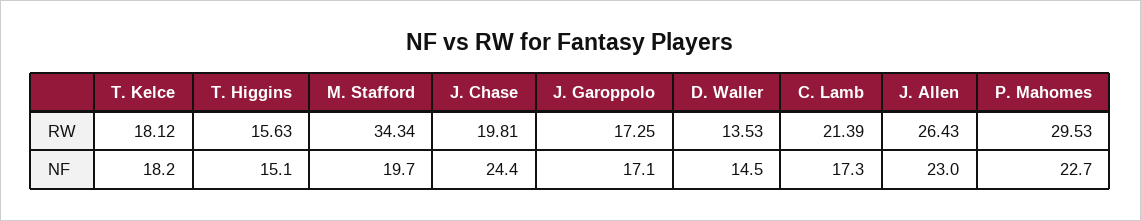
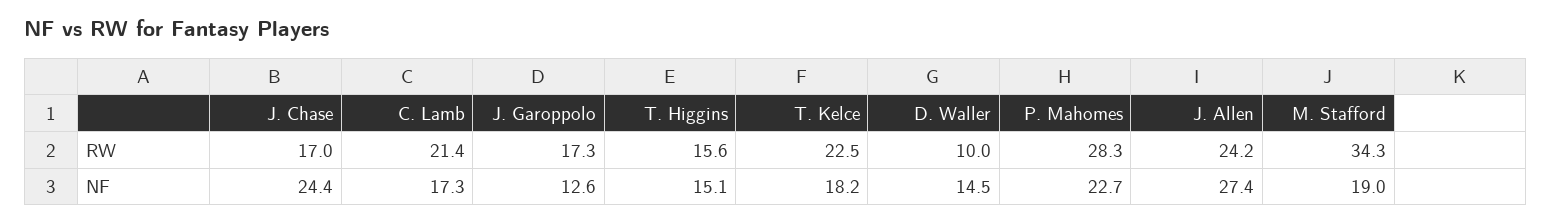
  {
    "T. Kelce": {
-     "RW": 18.12,
+     "RW": 22.5,
      "NF": 18.2
    },
    "T. Higgins": {
      "RW": 15.63,
      "NF": 15.1
    },
    "M. Stafford": {
      "RW": 34.34,
-     "NF": 19.7
+     "NF": 19
    },
    "J. Chase": {
-     "RW": 19.81,
+     "RW": 17,
      "NF": 24.4
    },
    "J. Garoppolo": {
      "RW": 17.25,
-     "NF": 17.1
+     "NF": 12.6
    },
    "D. Waller": {
-     "RW": 13.53,
+     "RW": 10,
      "NF": 14.5
    },
    "C. Lamb": {
      "RW": 21.39,
      "NF": 17.3
    },
    "J. Allen": {
-     "RW": 26.43,
+     "RW": 24.2,
-     "NF": 23
+     "NF": 27.4
    },
    "P. Mahomes": {
-     "RW": 29.53,
+     "RW": 28.3,
      "NF": 22.7
    }
  }

